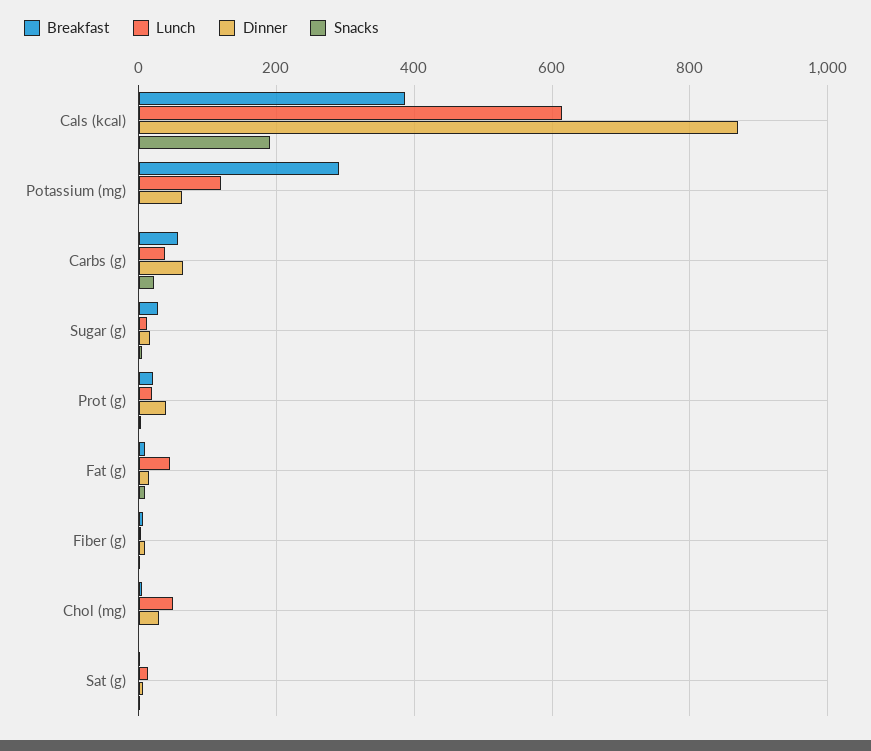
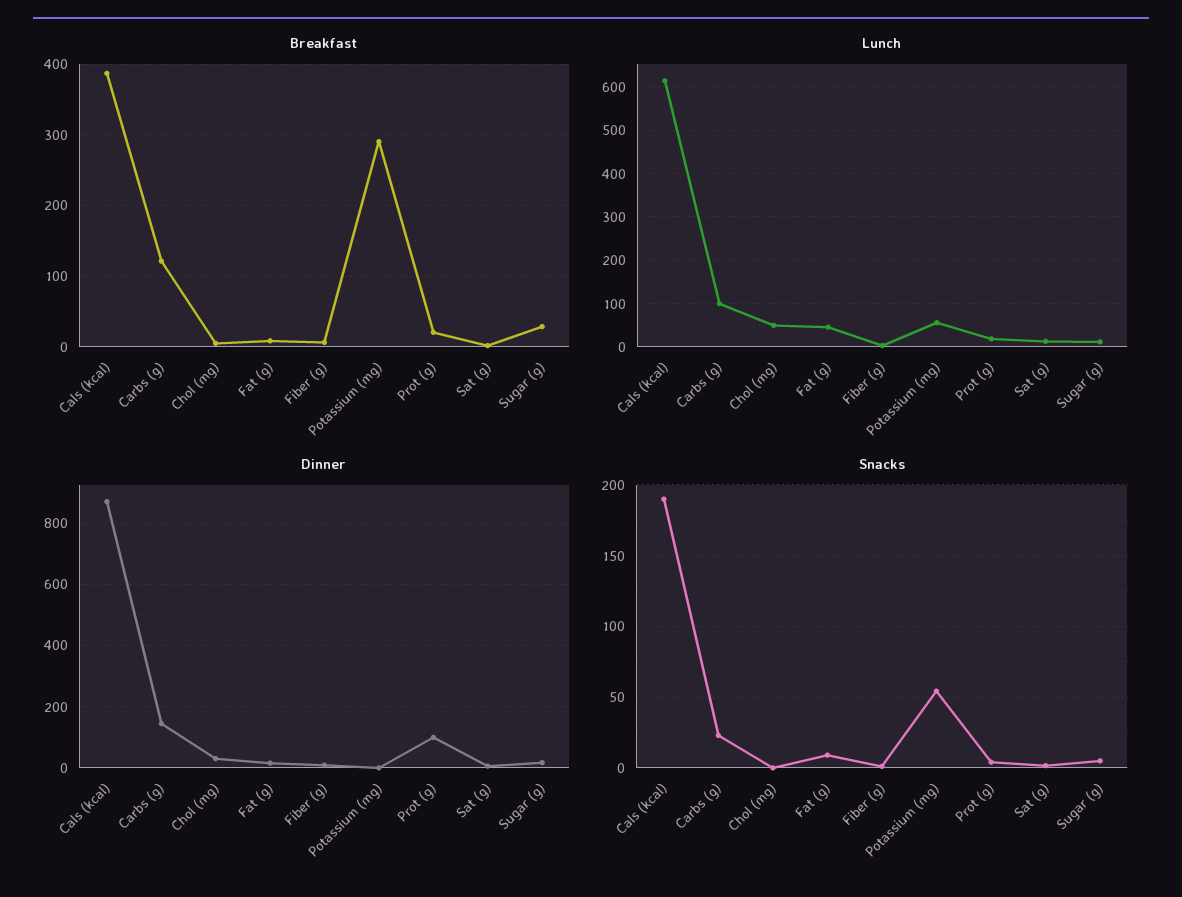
  {
    "Breakfast": {
      "Cals (kcal)": 390,
      "Potassium (mg)": 290,
-     "Carbs (g)": 60,
+     "Carbs (g)": 120,
      "Sugar (g)": 30,
      "Prot (g)": 20,
      "Fat (g)": 10,
      "Fiber (g)": 10,
      "Chol (mg)": 10,
      "Sat (g)": 0
    },
    "Lunch": {
      "Cals (kcal)": 620,
-     "Potassium (mg)": 120,
+     "Potassium (mg)": 60,
-     "Carbs (g)": 40,
+     "Carbs (g)": 100,
      "Sugar (g)": 20,
      "Prot (g)": 20,
      "Fat (g)": 40,
      "Fiber (g)": 0,
      "Chol (mg)": 60,
      "Sat (g)": 20
    },
    "Dinner": {
      "Cals (kcal)": 880,
-     "Potassium (mg)": 60,
+     "Potassium (mg)": 0,
-     "Carbs (g)": 60,
+     "Carbs (g)": 140,
      "Sugar (g)": 20,
-     "Prot (g)": 40,
+     "Prot (g)": 100,
      "Fat (g)": 20,
      "Fiber (g)": 0,
      "Chol (mg)": 40,
      "Sat (g)": 0
    },
    "Snacks": {
      "Cals (kcal)": 190,
-     "Potassium (mg)": 0,
+     "Potassium (mg)": 55,
      "Carbs (g)": 25,
      "Sugar (g)": 5,
      "Prot (g)": 5,
      "Fat (g)": 10,
      "Fiber (g)": 0,
      "Chol (mg)": 0,
      "Sat (g)": 0
    }
  }

